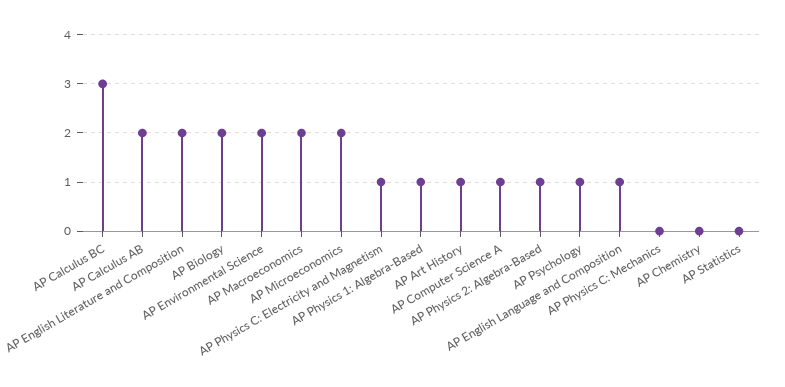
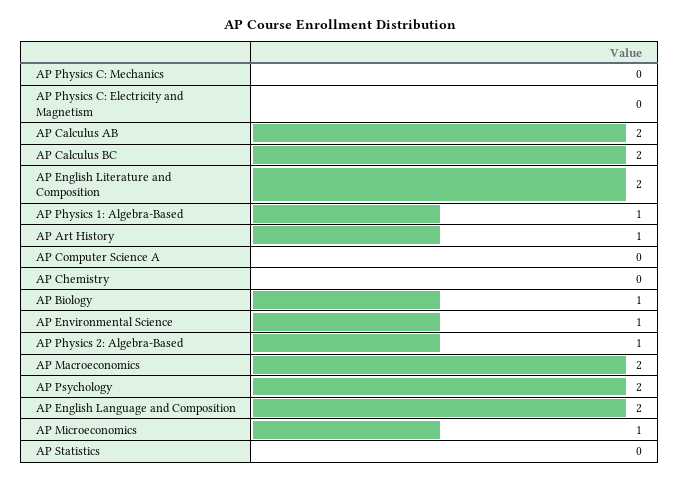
  {
-   "AP Calculus BC": 3,
+   "AP Calculus BC": 2,
    "AP Calculus AB": 2,
    "AP English Literature and Composition": 2,
-   "AP Biology": 2,
+   "AP Biology": 1,
-   "AP Environmental Science": 2,
+   "AP Environmental Science": 1,
    "AP Macroeconomics": 2,
-   "AP Microeconomics": 2,
+   "AP Microeconomics": 1,
-   "AP Physics C: Electricity and Magnetism": 1,
+   "AP Physics C: Electricity and Magnetism": 0,
    "AP Physics 1: Algebra-Based": 1,
    "AP Art History": 1,
-   "AP Computer Science A": 1,
+   "AP Computer Science A": 0,
    "AP Physics 2: Algebra-Based": 1,
-   "AP Psychology": 1,
+   "AP Psychology": 2,
-   "AP English Language and Composition": 1,
+   "AP English Language and Composition": 2,
    "AP Physics C: Mechanics": 0,
    "AP Chemistry": 0,
    "AP Statistics": 0
  }

